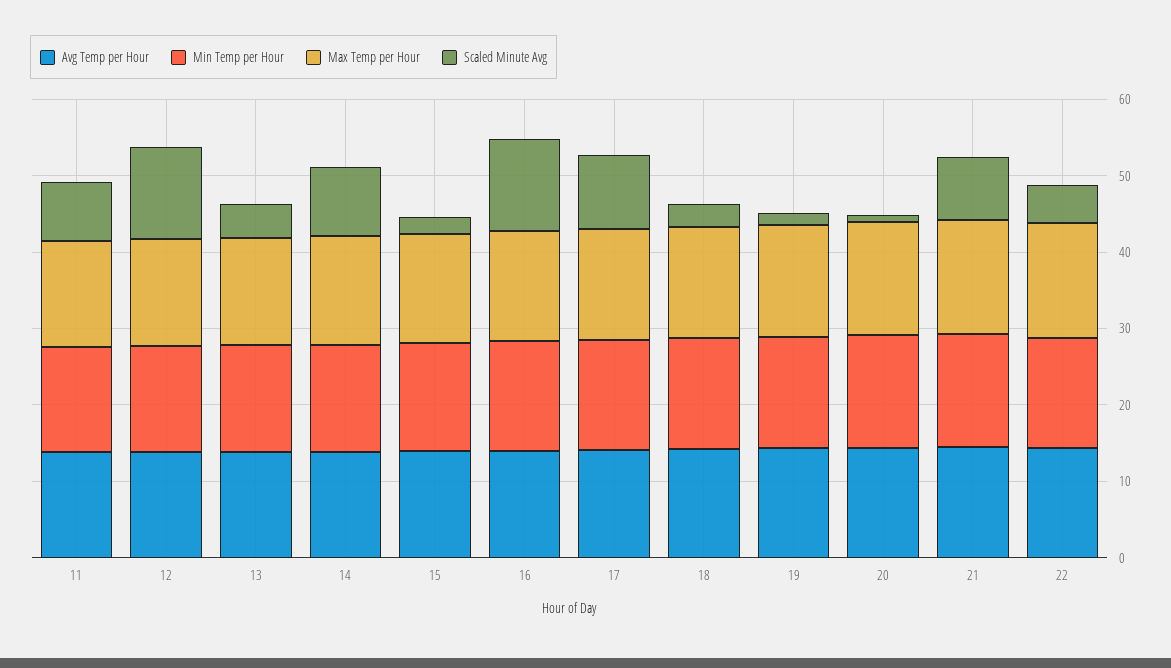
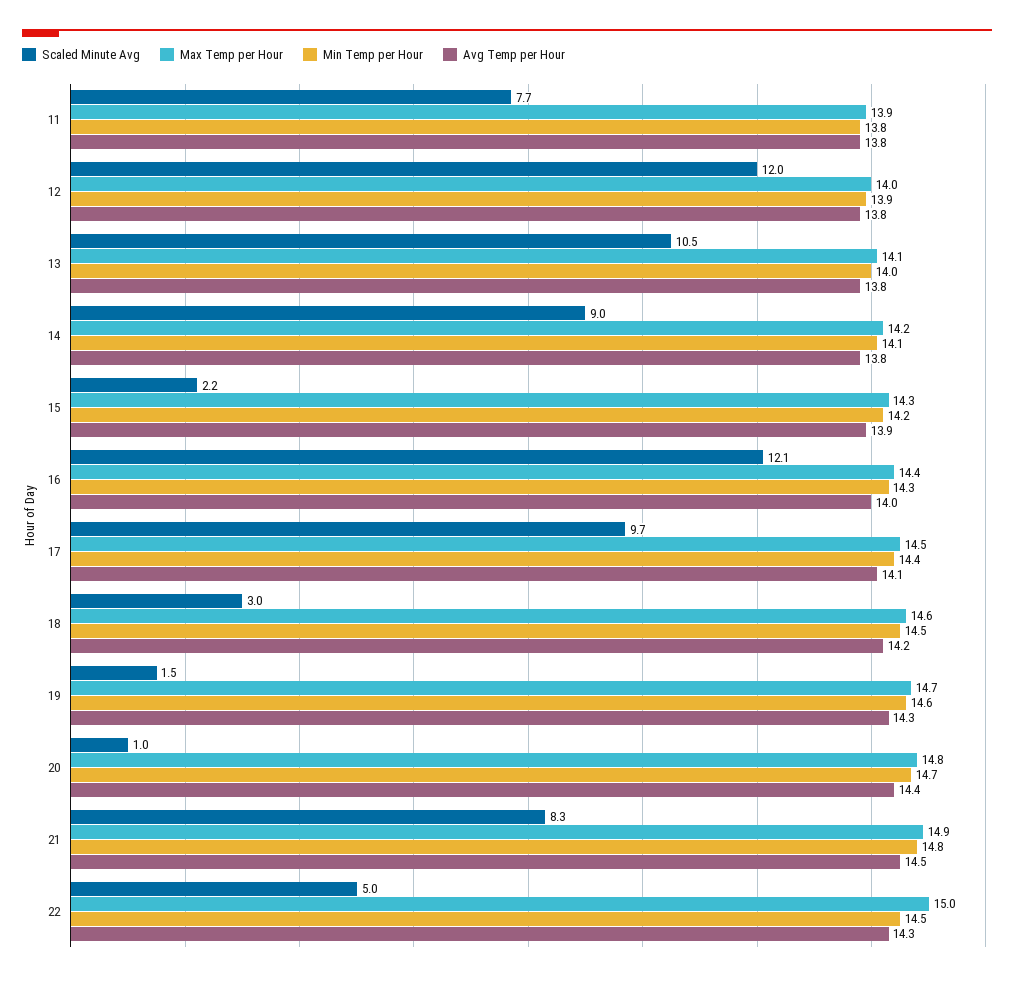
  {
    "Avg Temp per Hour": {
      "11": 13.8,
      "12": 13.8,
      "13": 13.8,
      "14": 13.8,
      "15": 13.9,
      "16": 14,
      "17": 14.1,
      "18": 14.2,
      "19": 14.3,
      "20": 14.4,
      "21": 14.5,
      "22": 14.3
    },
    "Min Temp per Hour": {
      "11": 13.8,
      "12": 13.9,
      "13": 14,
      "14": 14.1,
      "15": 14.2,
      "16": 14.3,
      "17": 14.4,
      "18": 14.5,
      "19": 14.6,
      "20": 14.7,
      "21": 14.8,
      "22": 14.5
    },
    "Max Temp per Hour": {
      "11": 13.9,
      "12": 14,
      "13": 14.1,
      "14": 14.2,
      "15": 14.3,
      "16": 14.4,
      "17": 14.5,
      "18": 14.6,
      "19": 14.7,
      "20": 14.8,
      "21": 14.9,
      "22": 15
    },
    "Scaled Minute Avg": {
      "11": 7.7,
      "12": 12,
-     "13": 4,
+     "13": 10.5,
      "14": 9,
      "15": 2.2,
      "16": 12.1,
      "17": 9.7,
      "18": 3,
      "19": 1.5,
      "20": 1,
      "21": 8.3,
      "22": 5
    }
  }

